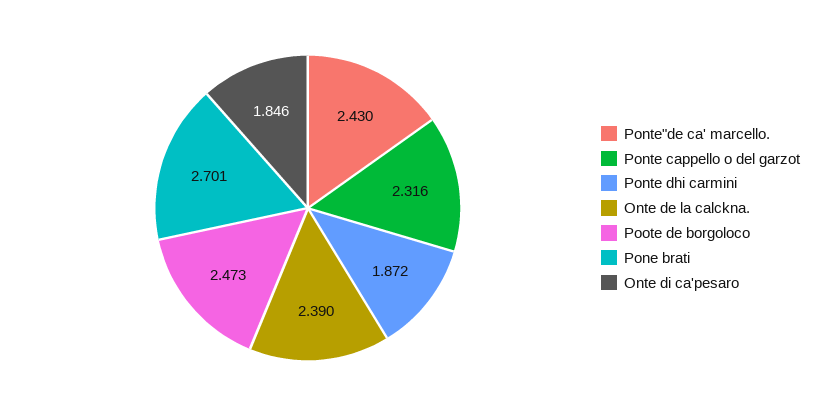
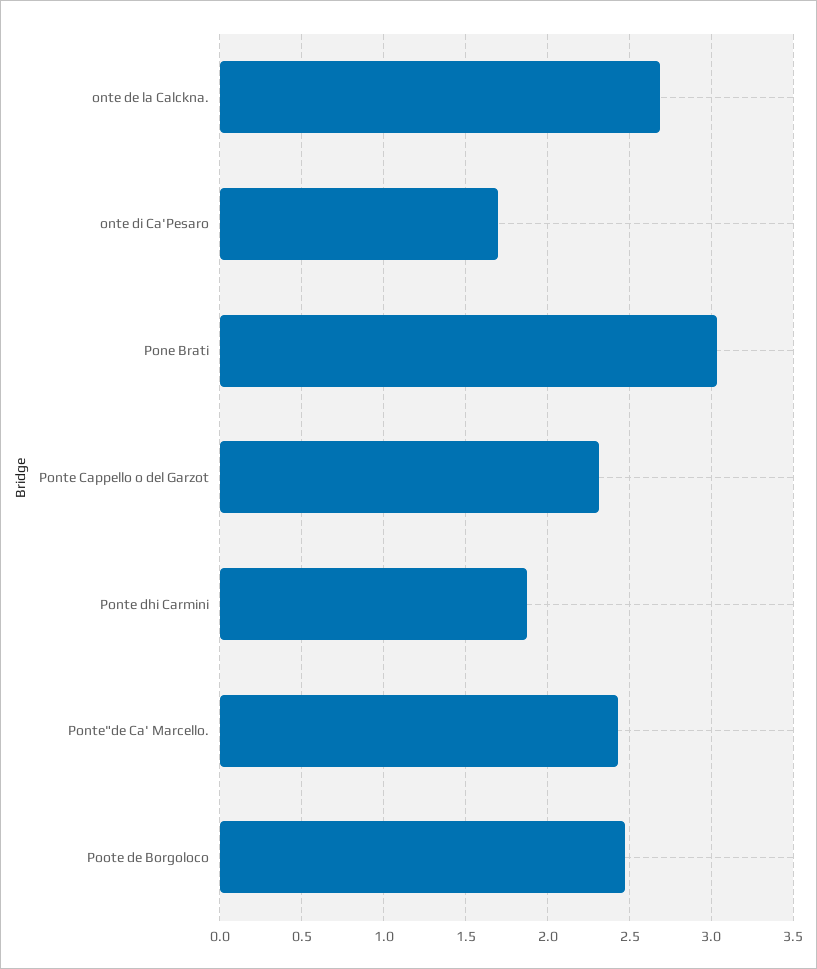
  {
    "Ponte\"de ca' marcello.": 2.43,
    "Ponte cappello o del garzot": 2.316,
    "Ponte dhi carmini": 1.872,
-   "Onte de la calckna.": 2.39,
+   "Onte de la calckna.": 2.7,
    "Poote de borgoloco": 2.473,
-   "Pone brati": 2.701,
+   "Pone brati": 3.05,
-   "Onte di ca'pesaro": 1.846
+   "Onte di ca'pesaro": 1.7
  }

